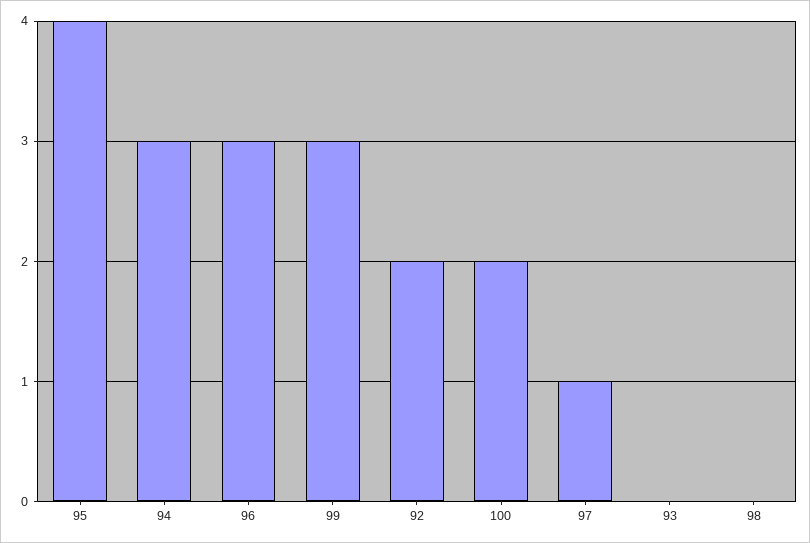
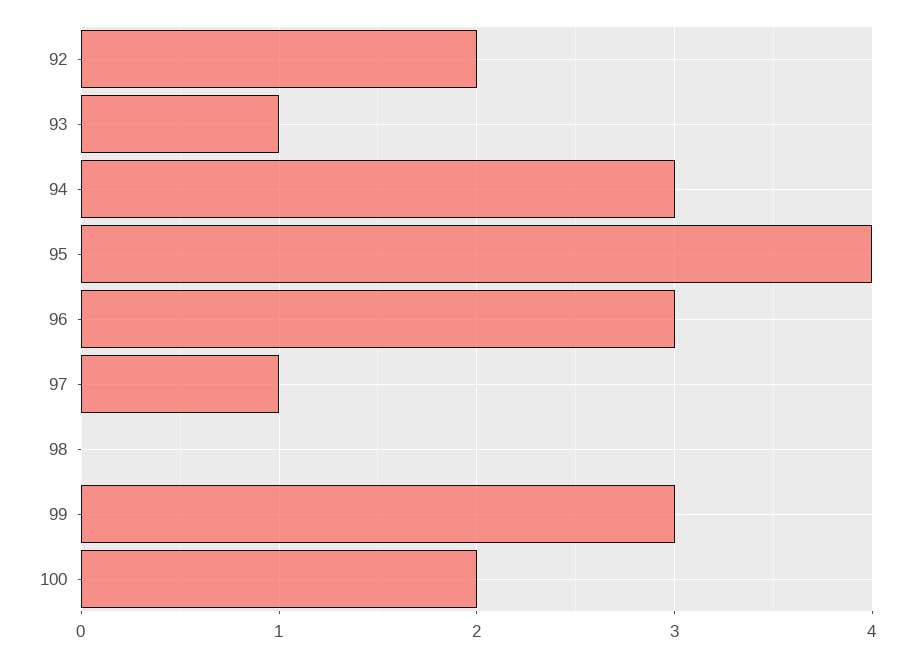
  {
    "95": 4,
    "94": 3,
    "96": 3,
    "99": 3,
    "92": 2,
    "100": 2,
    "97": 1,
-   "93": 0,
+   "93": 1,
    "98": 0
  }

